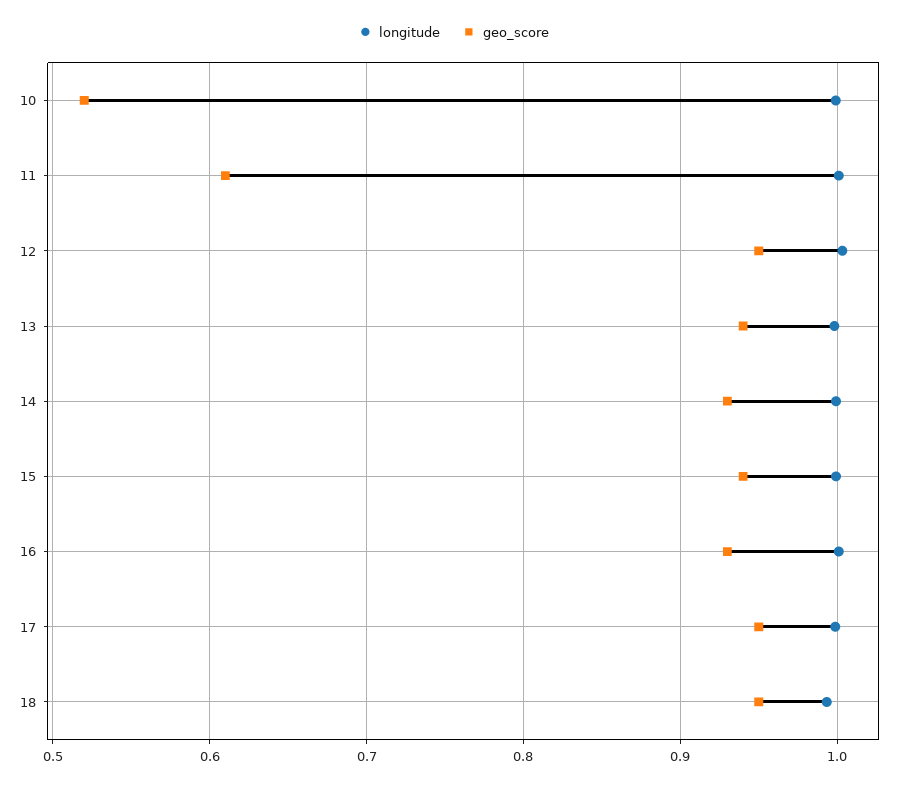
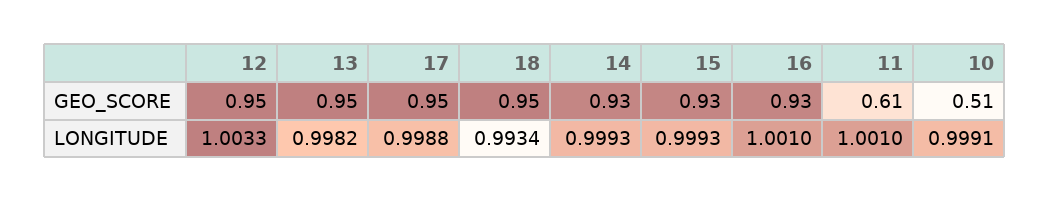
  {
    "longitude": {
      "10": 0.9991,
      "11": 1.001,
      "12": 1.0033,
      "13": 0.9982,
      "14": 0.9993,
      "15": 0.9993,
      "16": 1.001,
      "17": 0.9988,
      "18": 0.9934
    },
    "geo_score": {
-     "10": 0.52,
+     "10": 0.51,
      "11": 0.61,
      "12": 0.95,
-     "13": 0.94,
+     "13": 0.95,
      "14": 0.93,
-     "15": 0.94,
+     "15": 0.93,
      "16": 0.93,
      "17": 0.95,
      "18": 0.95
    }
  }

